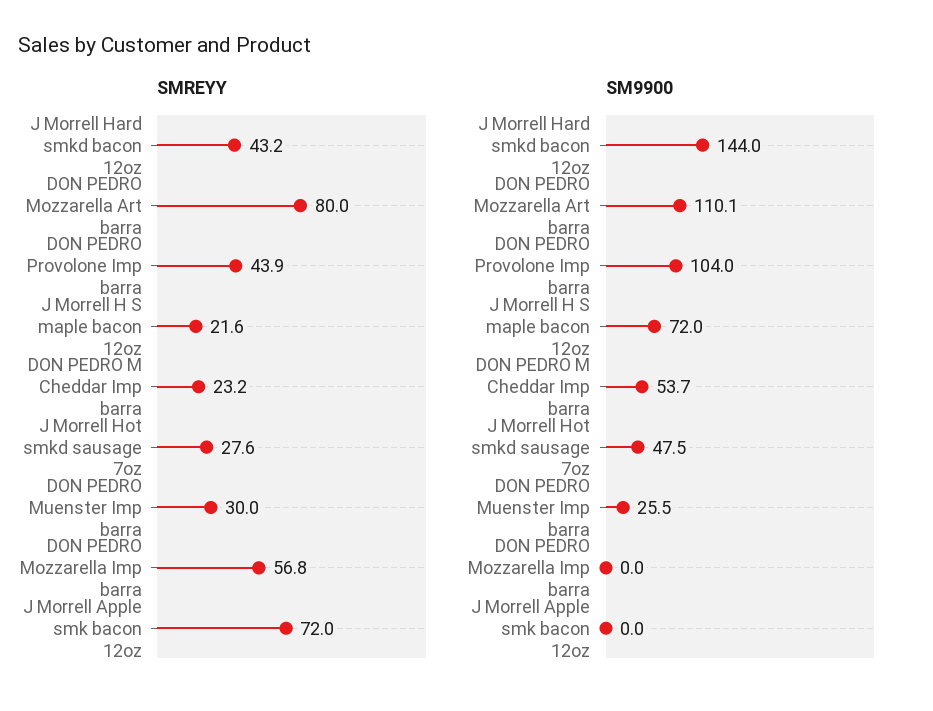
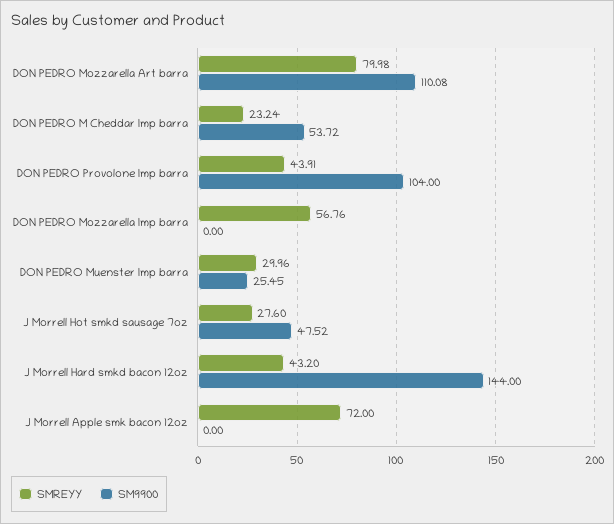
  {
    "SMREYY": {
      "J Morrell Hard smkd bacon 12oz": 43.2,
      "DON PEDRO Mozzarella Art barra": 79.98,
      "DON PEDRO Provolone Imp barra": 43.91,
-     "J Morrell H S maple bacon 12oz": 21.6,
      "DON PEDRO M Cheddar Imp barra": 23.24,
      "J Morrell Hot smkd sausage 7oz": 27.6,
      "DON PEDRO Muenster Imp barra": 29.96,
      "DON PEDRO Mozzarella Imp barra": 56.76,
      "J Morrell Apple smk bacon 12oz": 72
    },
    "SM9900": {
      "J Morrell Hard smkd bacon 12oz": 144,
      "DON PEDRO Mozzarella Art barra": 110.08,
      "DON PEDRO Provolone Imp barra": 104,
-     "J Morrell H S maple bacon 12oz": 72,
      "DON PEDRO M Cheddar Imp barra": 53.72,
      "J Morrell Hot smkd sausage 7oz": 47.52,
      "DON PEDRO Muenster Imp barra": 25.45,
      "DON PEDRO Mozzarella Imp barra": 0,
      "J Morrell Apple smk bacon 12oz": 0
    }
  }

